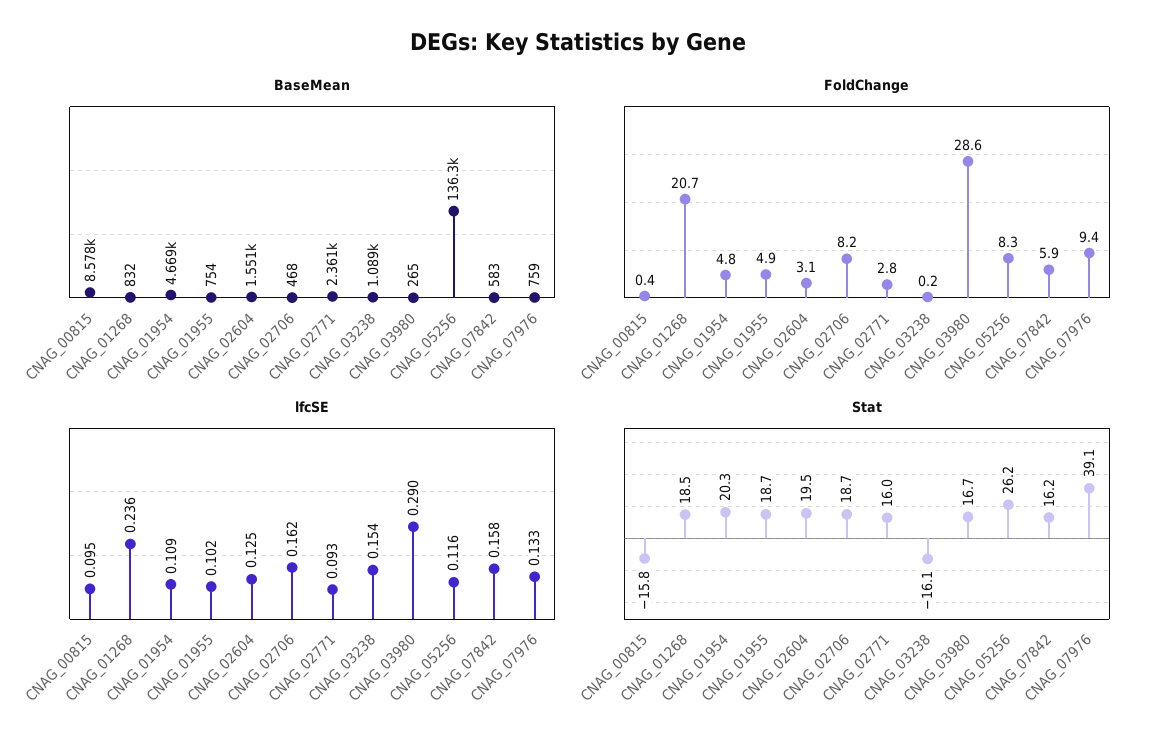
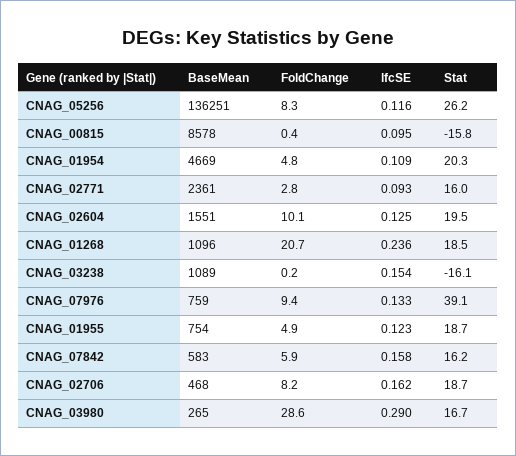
  {
    "BaseMean": {
      "CNAG_00815": 8578,
-     "CNAG_01268": 832,
+     "CNAG_01268": 1096,
      "CNAG_01954": 4669,
      "CNAG_01955": 754,
      "CNAG_02604": 1551,
      "CNAG_02706": 468,
      "CNAG_02771": 2361,
      "CNAG_03238": 1089,
      "CNAG_03980": 265,
      "CNAG_05256": 136251,
      "CNAG_07842": 583,
      "CNAG_07976": 759
    },
    "FoldChange": {
      "CNAG_00815": 0.4,
      "CNAG_01268": 20.7,
      "CNAG_01954": 4.8,
      "CNAG_01955": 4.9,
-     "CNAG_02604": 3.1,
+     "CNAG_02604": 10.1,
      "CNAG_02706": 8.2,
      "CNAG_02771": 2.8,
      "CNAG_03238": 0.2,
      "CNAG_03980": 28.6,
      "CNAG_05256": 8.3,
      "CNAG_07842": 5.9,
      "CNAG_07976": 9.4
    },
    "lfcSE": {
      "CNAG_00815": 0.095,
      "CNAG_01268": 0.236,
      "CNAG_01954": 0.109,
-     "CNAG_01955": 0.102,
+     "CNAG_01955": 0.123,
      "CNAG_02604": 0.125,
      "CNAG_02706": 0.162,
      "CNAG_02771": 0.093,
      "CNAG_03238": 0.154,
      "CNAG_03980": 0.29,
      "CNAG_05256": 0.116,
      "CNAG_07842": 0.158,
      "CNAG_07976": 0.133
    },
    "Stat": {
      "CNAG_00815": -15.8,
      "CNAG_01268": 18.5,
      "CNAG_01954": 20.3,
      "CNAG_01955": 18.7,
      "CNAG_02604": 19.5,
      "CNAG_02706": 18.7,
      "CNAG_02771": 16,
      "CNAG_03238": -16.1,
      "CNAG_03980": 16.7,
      "CNAG_05256": 26.2,
      "CNAG_07842": 16.2,
      "CNAG_07976": 39.1
    }
  }

